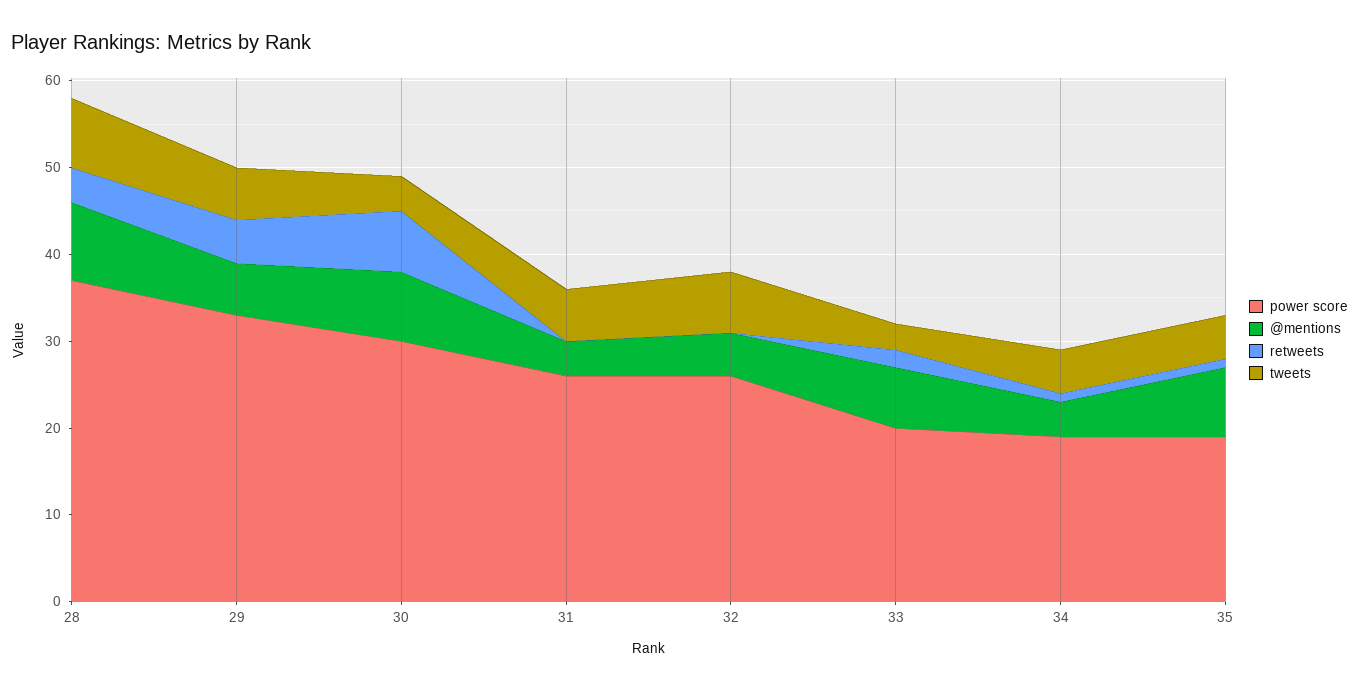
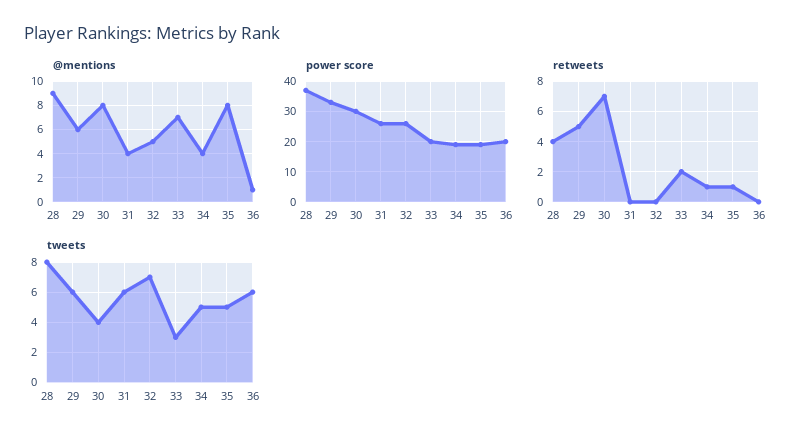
  {
    "power score": {
      "28": 37,
      "29": 33,
      "30": 30,
      "31": 26,
      "32": 26,
      "33": 20,
      "34": 19,
-     "35": 19
+     "35": 19,
+     "36": 20
    },
    "@mentions": {
      "28": 9,
      "29": 6,
      "30": 8,
      "31": 4,
      "32": 5,
      "33": 7,
      "34": 4,
-     "35": 8
+     "35": 8,
+     "36": 1
    },
    "retweets": {
      "28": 4,
      "29": 5,
      "30": 7,
      "31": 0,
      "32": 0,
      "33": 2,
      "34": 1,
-     "35": 1
+     "35": 1,
+     "36": 0
    },
    "tweets": {
      "28": 8,
      "29": 6,
      "30": 4,
      "31": 6,
      "32": 7,
      "33": 3,
      "34": 5,
-     "35": 5
+     "35": 5,
+     "36": 6
    }
  }

